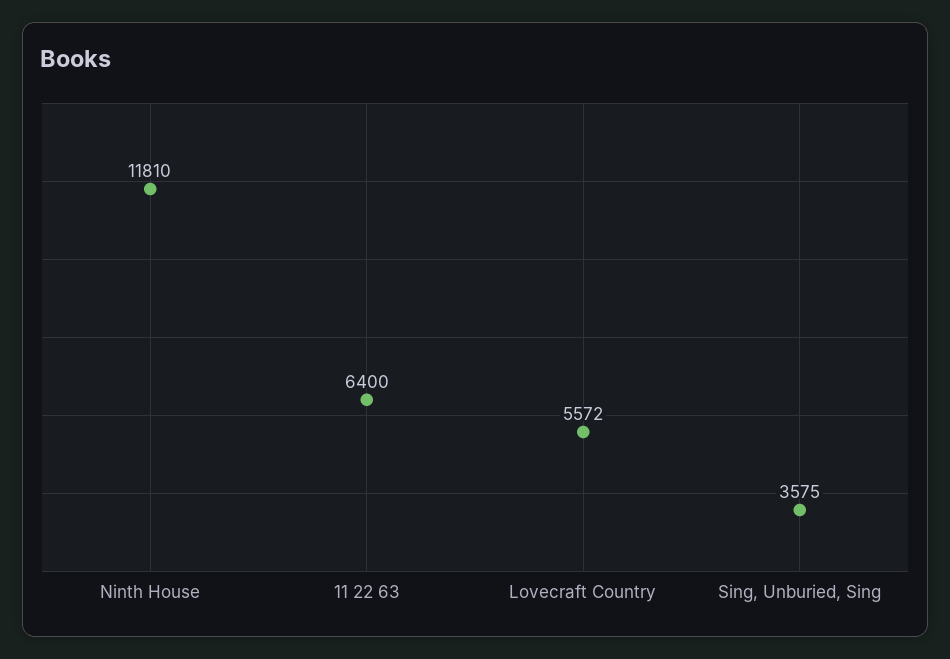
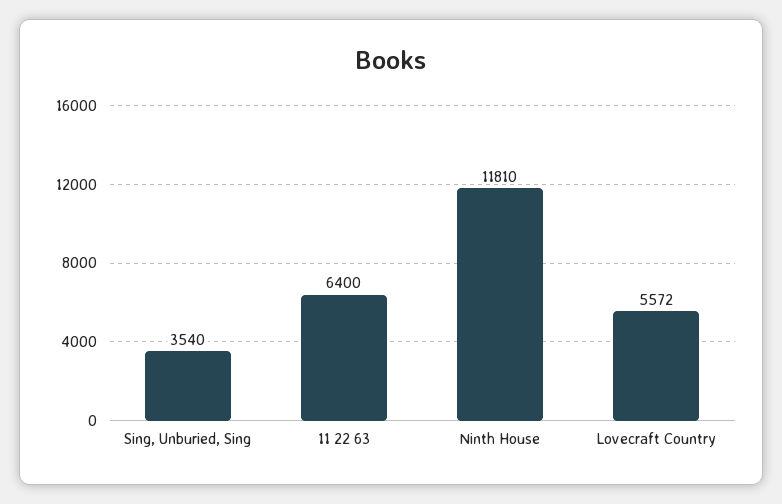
  {
    "Ninth House": 11810,
    "11 22 63": 6400,
    "Lovecraft Country": 5572,
-   "Sing, Unburied, Sing": 3575
+   "Sing, Unburied, Sing": 3540
  }

